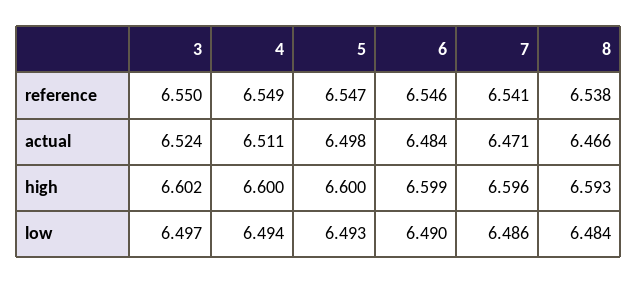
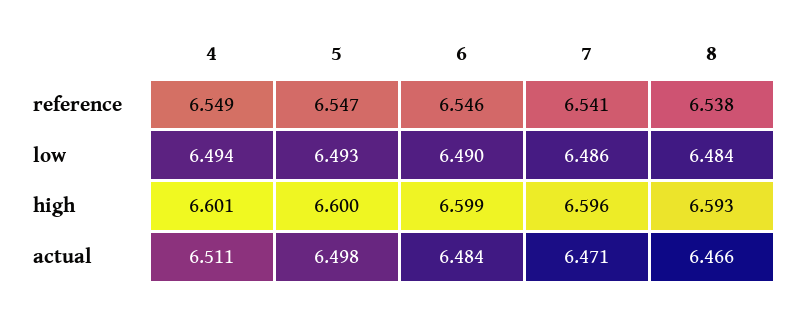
  {
-   "3": {
-     "reference": 6.55,
-     "actual": 6.524,
-     "high": 6.602,
-     "low": 6.497
-   },
    "4": {
      "reference": 6.549,
      "actual": 6.511,
-     "high": 6.6,
+     "high": 6.601,
      "low": 6.494
    },
    "5": {
      "reference": 6.547,
      "actual": 6.498,
      "high": 6.6,
      "low": 6.493
    },
    "6": {
      "reference": 6.546,
      "actual": 6.484,
      "high": 6.599,
      "low": 6.49
    },
    "7": {
      "reference": 6.541,
      "actual": 6.471,
      "high": 6.596,
      "low": 6.486
    },
    "8": {
      "reference": 6.538,
      "actual": 6.466,
      "high": 6.593,
      "low": 6.484
    }
  }

